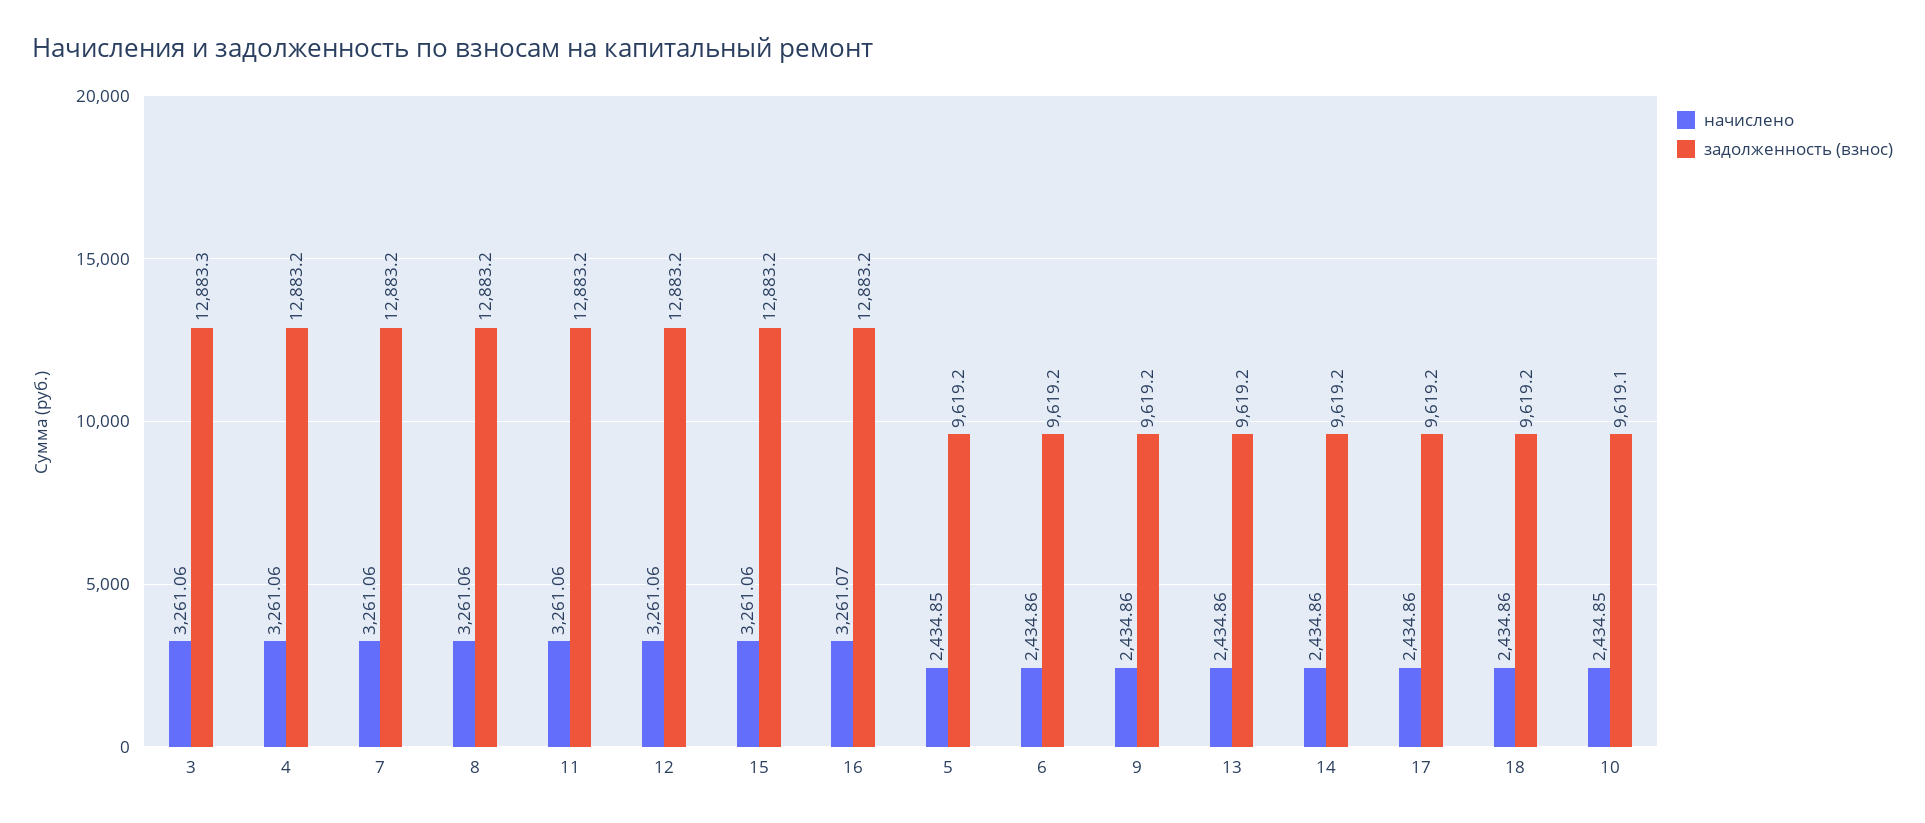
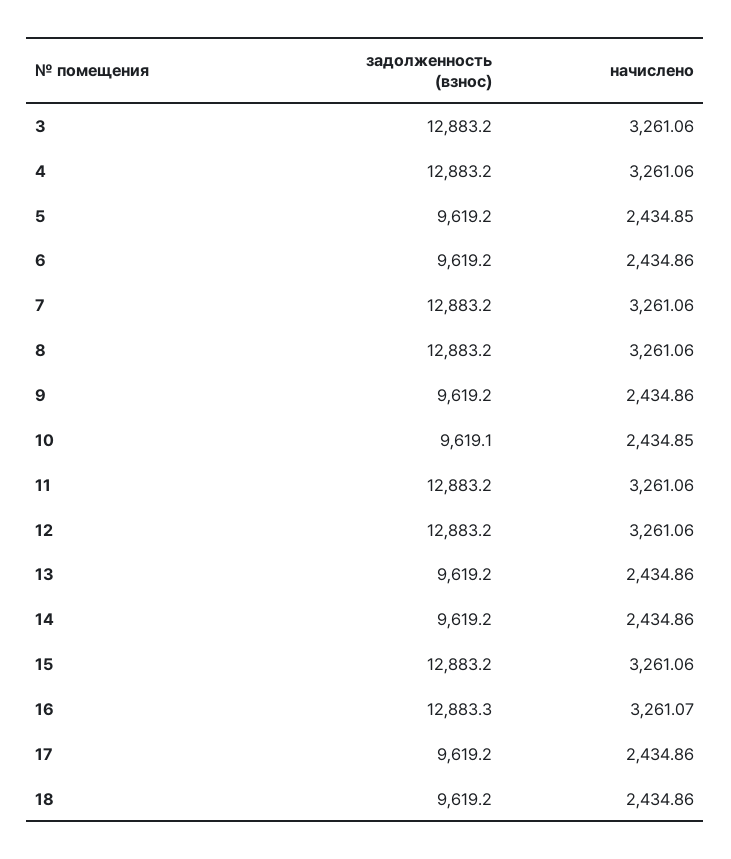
  {
    "начислено": {
      "3": 3261.06,
      "4": 3261.06,
      "7": 3261.06,
      "8": 3261.06,
      "11": 3261.06,
      "12": 3261.06,
      "15": 3261.06,
      "16": 3261.07,
      "5": 2434.85,
      "6": 2434.86,
      "9": 2434.86,
      "13": 2434.86,
      "14": 2434.86,
      "17": 2434.86,
      "18": 2434.86,
      "10": 2434.85
    },
    "задолженность (взнос)": {
-     "3": 12883.3,
+     "3": 12883.2,
      "4": 12883.2,
      "7": 12883.2,
      "8": 12883.2,
      "11": 12883.2,
      "12": 12883.2,
      "15": 12883.2,
-     "16": 12883.2,
+     "16": 12883.3,
      "5": 9619.2,
      "6": 9619.2,
      "9": 9619.2,
      "13": 9619.2,
      "14": 9619.2,
      "17": 9619.2,
      "18": 9619.2,
      "10": 9619.1
    }
  }

